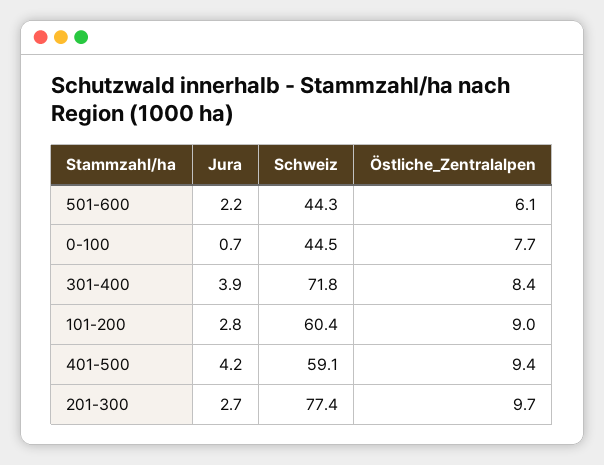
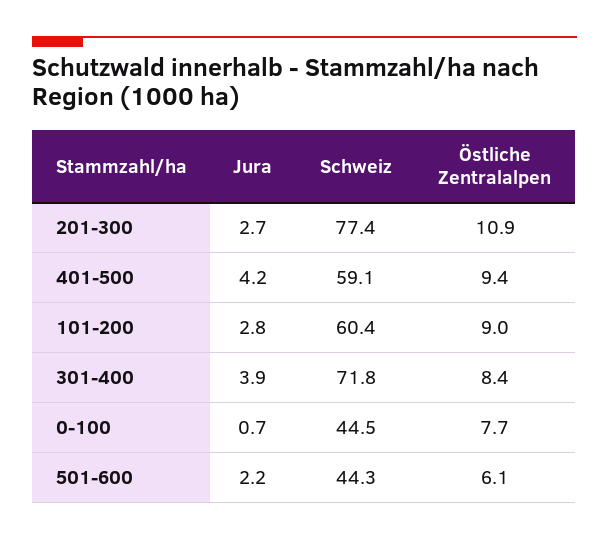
  {
    "Jura": {
      "501-600": 2.2,
      "0-100": 0.7,
      "301-400": 3.9,
      "101-200": 2.8,
      "401-500": 4.2,
      "201-300": 2.7
    },
    "Schweiz": {
      "501-600": 44.3,
      "0-100": 44.5,
      "301-400": 71.8,
      "101-200": 60.4,
      "401-500": 59.1,
      "201-300": 77.4
    },
    "Östliche_Zentralalpen": {
      "501-600": 6.1,
      "0-100": 7.7,
      "301-400": 8.4,
      "101-200": 9,
      "401-500": 9.4,
-     "201-300": 9.7
+     "201-300": 10.9
    }
  }

